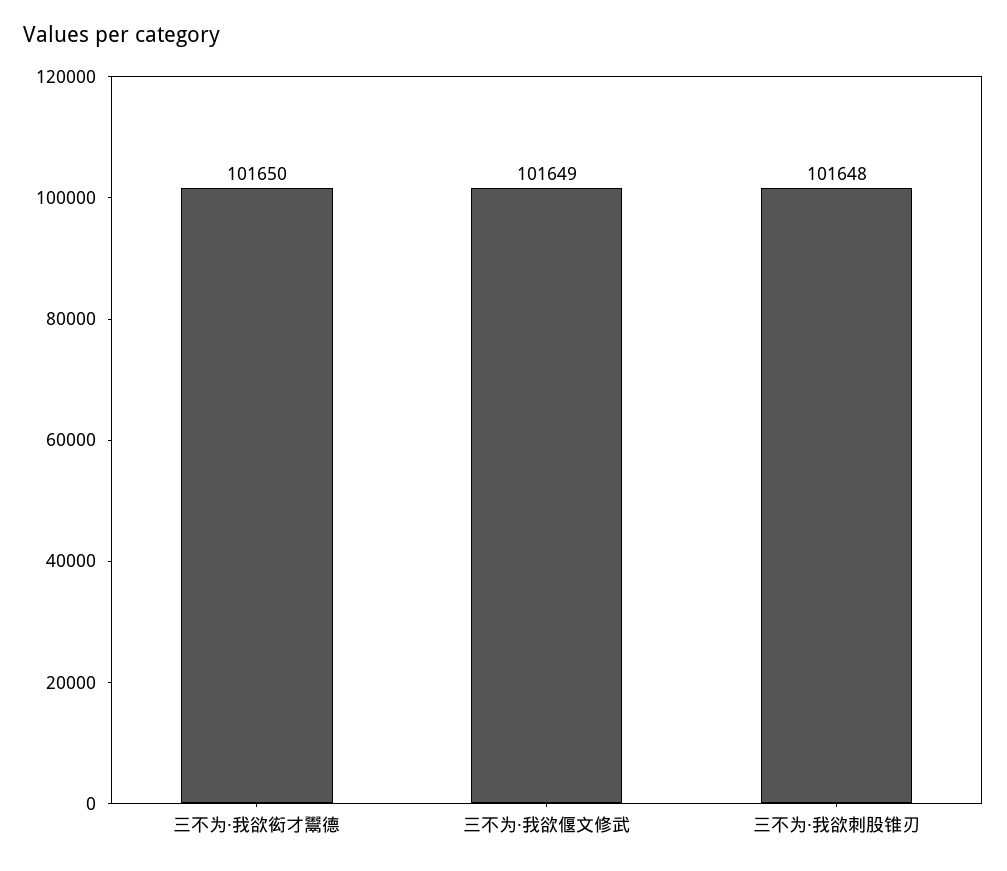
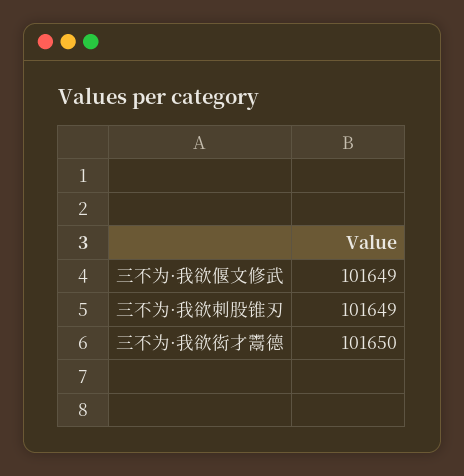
  {
    "三不为·我欲衒才鬻德": 101650,
    "三不为·我欲偃文修武": 101649,
-   "三不为·我欲刺股锥刃": 101648
+   "三不为·我欲刺股锥刃": 101649
  }

